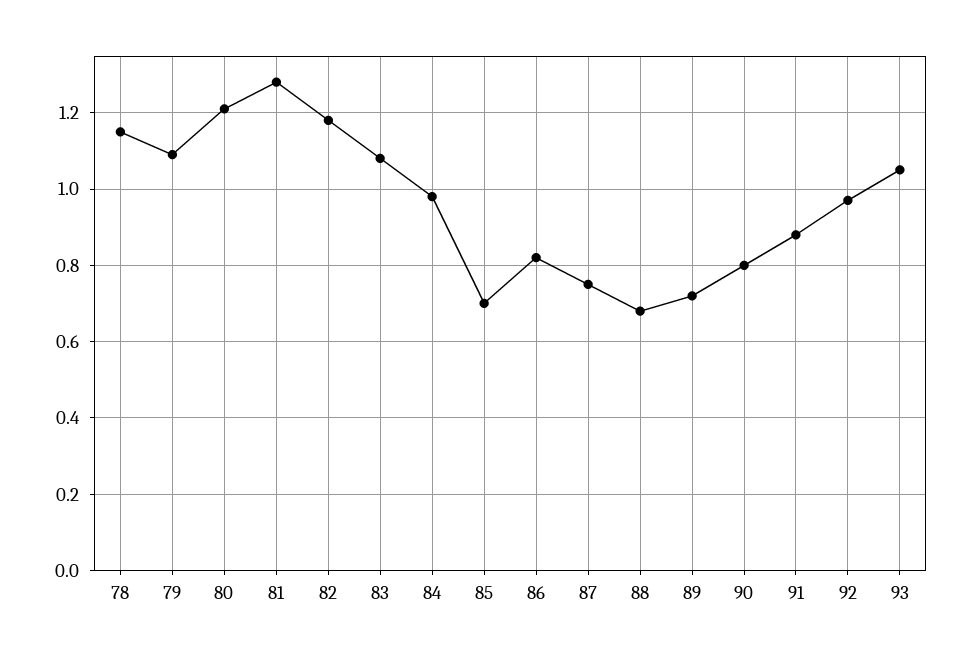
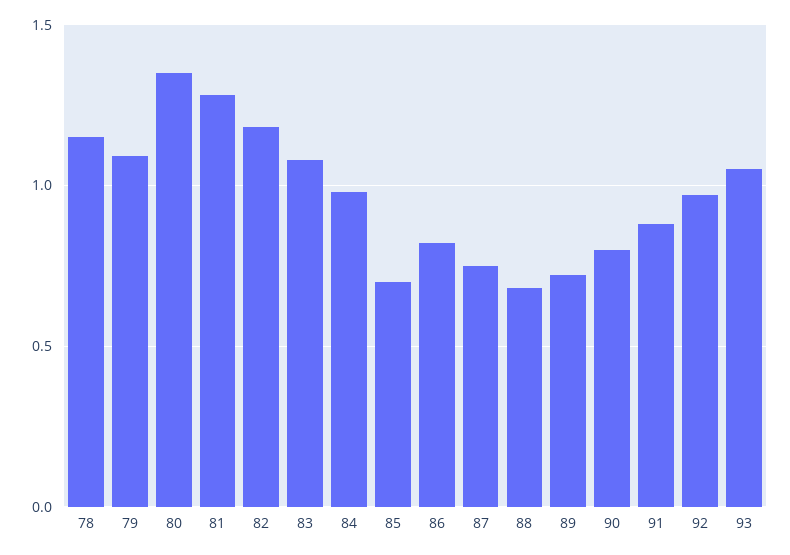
  {
    "78": 1.15,
    "79": 1.1,
-   "80": 1.2,
+   "80": 1.35,
    "81": 1.3,
    "82": 1.2,
    "83": 1.1,
    "84": 1,
    "85": 0.7,
    "86": 0.8,
    "87": 0.75,
    "88": 0.7,
    "89": 0.7,
    "90": 0.8,
    "91": 0.9,
    "92": 0.95,
    "93": 1.05
  }

